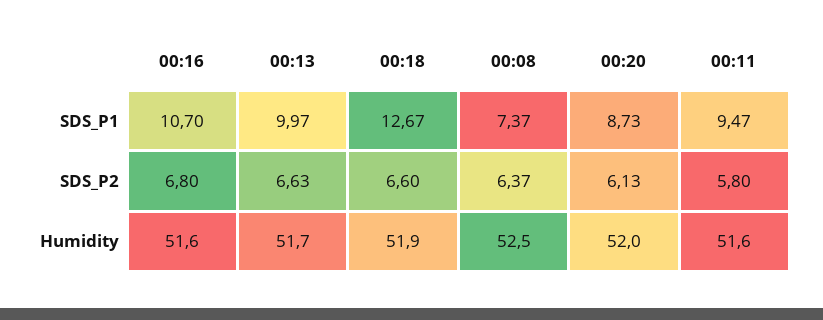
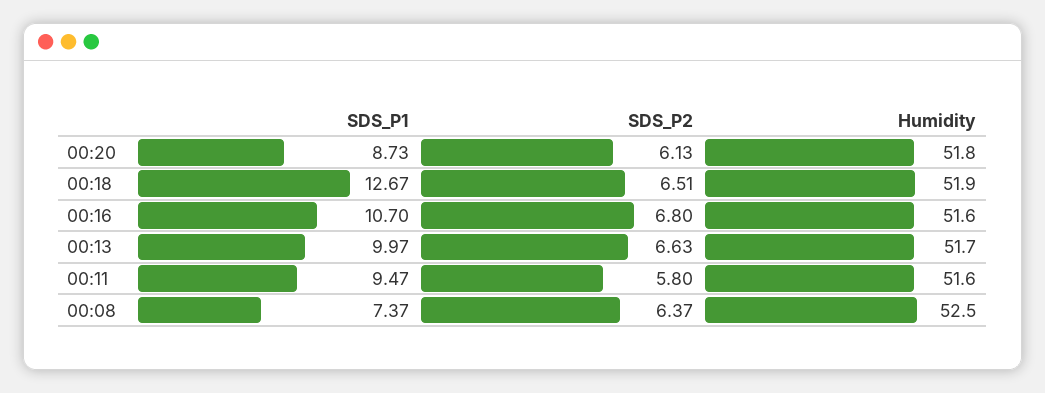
  {
    "00:16": {
      "SDS_P1": 10.7,
      "SDS_P2": 6.8,
      "Humidity": 51.6
    },
    "00:13": {
      "SDS_P1": 9.97,
      "SDS_P2": 6.63,
      "Humidity": 51.7
    },
    "00:18": {
      "SDS_P1": 12.67,
-     "SDS_P2": 6.6,
+     "SDS_P2": 6.51,
      "Humidity": 51.9
    },
    "00:08": {
      "SDS_P1": 7.37,
      "SDS_P2": 6.37,
      "Humidity": 52.5
    },
    "00:20": {
      "SDS_P1": 8.73,
      "SDS_P2": 6.13,
-     "Humidity": 52
+     "Humidity": 51.8
    },
    "00:11": {
      "SDS_P1": 9.47,
      "SDS_P2": 5.8,
      "Humidity": 51.6
    }
  }

